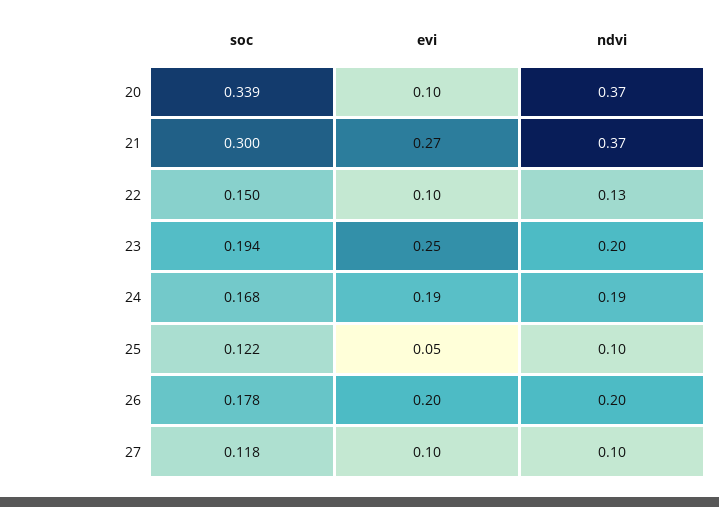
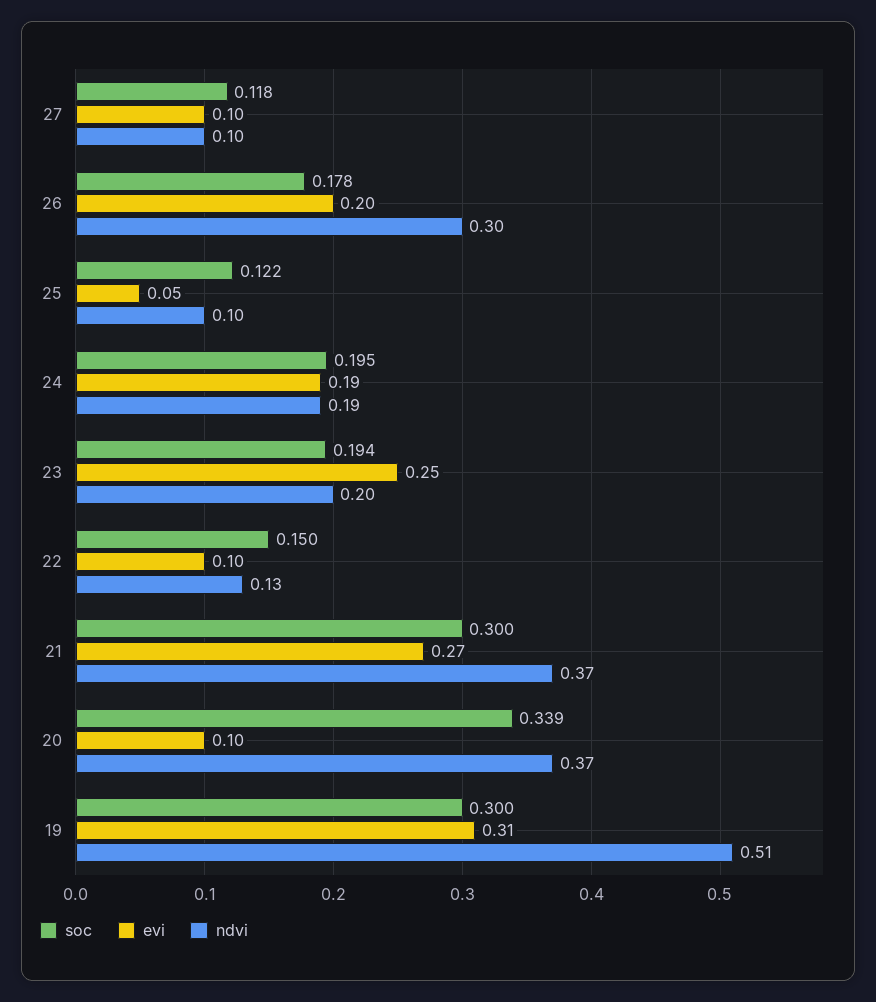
  {
    "soc": {
      "20": 0.339,
      "21": 0.3,
      "22": 0.15,
      "23": 0.194,
-     "24": 0.168,
+     "24": 0.195,
      "25": 0.122,
      "26": 0.178,
-     "27": 0.118
+     "27": 0.118,
+     "19": 0.3
    },
    "evi": {
      "20": 0.1,
      "21": 0.27,
      "22": 0.1,
      "23": 0.25,
      "24": 0.19,
      "25": 0.05,
      "26": 0.2,
-     "27": 0.1
+     "27": 0.1,
+     "19": 0.31
    },
    "ndvi": {
      "20": 0.37,
      "21": 0.37,
      "22": 0.13,
      "23": 0.2,
      "24": 0.19,
      "25": 0.1,
-     "26": 0.2,
+     "26": 0.3,
-     "27": 0.1
+     "27": 0.1,
+     "19": 0.51
    }
  }

